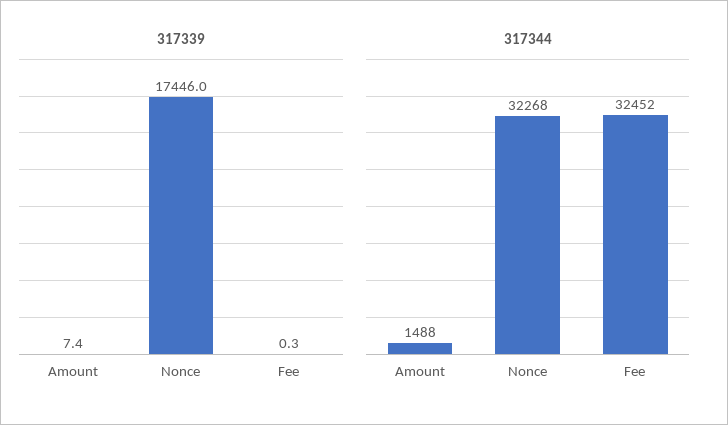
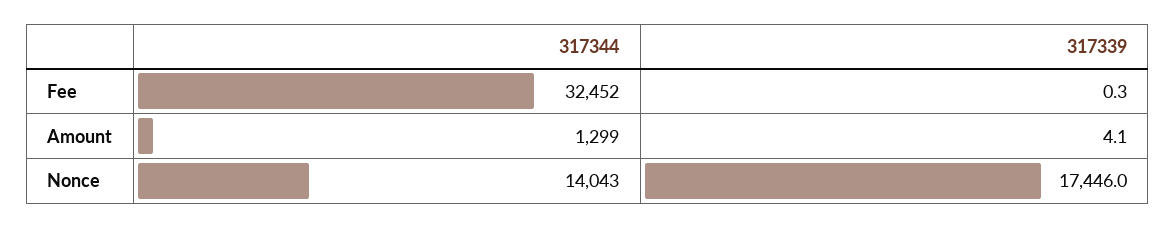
  {
    "317339": {
-     "Amount": 7.4,
+     "Amount": 4.1,
      "Nonce": 17446,
      "Fee": 0.3
    },
    "317344": {
-     "Amount": 1488,
+     "Amount": 1299,
-     "Nonce": 32268,
+     "Nonce": 14043,
      "Fee": 32452
    }
  }

